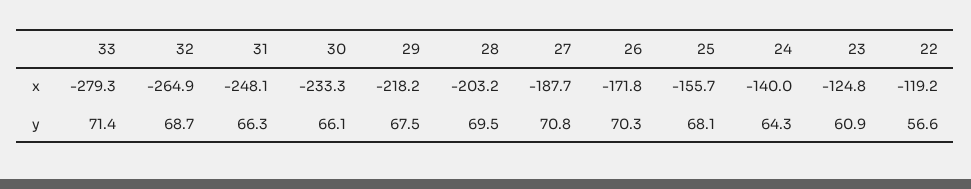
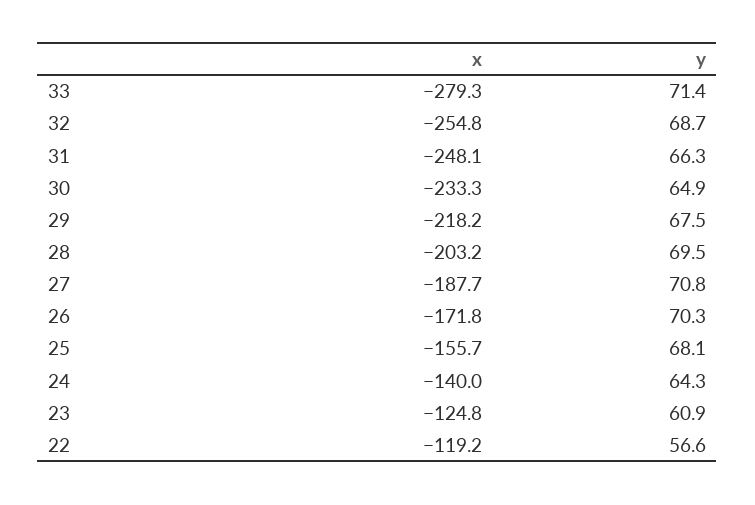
  {
    "33": {
      "x": -279.3,
      "y": 71.4
    },
    "32": {
-     "x": -264.9,
+     "x": -254.8,
      "y": 68.7
    },
    "31": {
      "x": -248.1,
      "y": 66.3
    },
    "30": {
      "x": -233.3,
-     "y": 66.1
+     "y": 64.9
    },
    "29": {
      "x": -218.2,
      "y": 67.5
    },
    "28": {
      "x": -203.2,
      "y": 69.5
    },
    "27": {
      "x": -187.7,
      "y": 70.8
    },
    "26": {
      "x": -171.8,
      "y": 70.3
    },
    "25": {
      "x": -155.7,
      "y": 68.1
    },
    "24": {
      "x": -140,
      "y": 64.3
    },
    "23": {
      "x": -124.8,
      "y": 60.9
    },
    "22": {
      "x": -119.2,
      "y": 56.6
    }
  }

